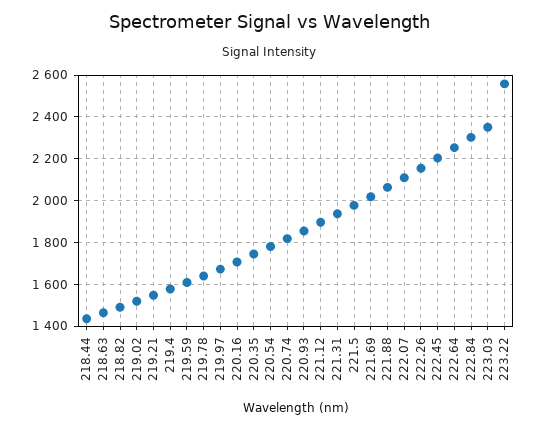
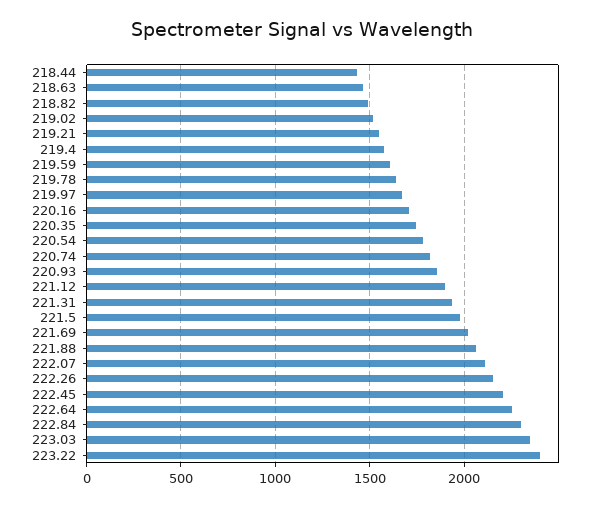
  {
    "218.44": 1450,
    "218.63": 1450,
    "218.82": 1500,
    "219.02": 1500,
    "219.21": 1550,
    "219.4": 1600,
    "219.59": 1600,
    "219.78": 1650,
    "219.97": 1650,
    "220.16": 1700,
    "220.35": 1750,
    "220.54": 1800,
    "220.74": 1800,
    "220.93": 1850,
    "221.12": 1900,
    "221.31": 1950,
    "221.5": 2000,
    "221.69": 2000,
    "221.88": 2050,
    "222.07": 2100,
    "222.26": 2150,
    "222.45": 2200,
    "222.64": 2250,
    "222.84": 2300,
    "223.03": 2350,
-   "223.22": 2550
+   "223.22": 2400
  }

